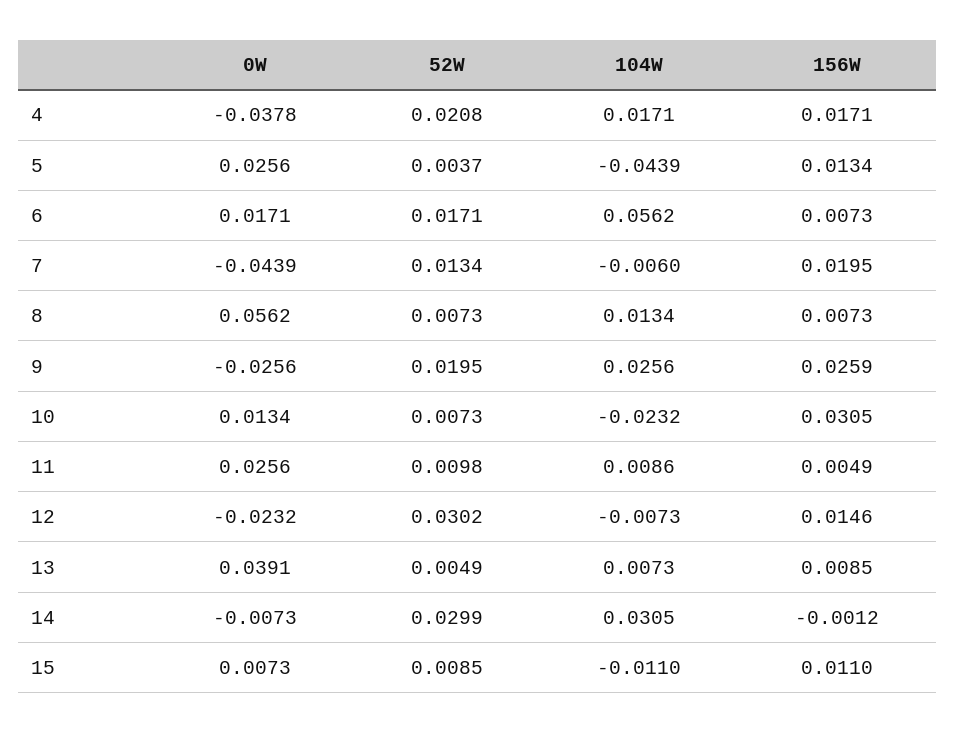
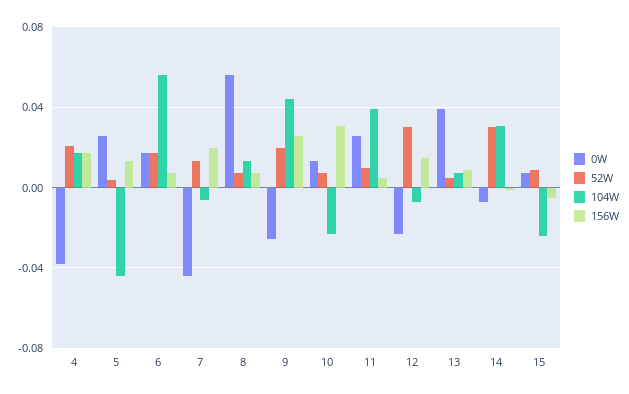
  {
    "0W": {
      "4": -0.0378,
      "5": 0.0256,
      "6": 0.0171,
      "7": -0.0439,
      "8": 0.0562,
      "9": -0.0256,
      "10": 0.0134,
      "11": 0.0256,
      "12": -0.0232,
      "13": 0.0391,
      "14": -0.0073,
      "15": 0.0073
    },
    "52W": {
      "4": 0.0208,
      "5": 0.0037,
      "6": 0.0171,
      "7": 0.0134,
      "8": 0.0073,
      "9": 0.0195,
      "10": 0.0073,
      "11": 0.0098,
      "12": 0.0302,
      "13": 0.0049,
      "14": 0.0299,
      "15": 0.0085
    },
    "104W": {
      "4": 0.0171,
      "5": -0.0439,
      "6": 0.0562,
      "7": -0.006,
      "8": 0.0134,
-     "9": 0.0256,
+     "9": 0.045,
      "10": -0.0232,
-     "11": 0.0086,
+     "11": 0.04,
      "12": -0.0073,
      "13": 0.0073,
      "14": 0.0305,
-     "15": -0.011
+     "15": -0.025
    },
    "156W": {
      "4": 0.0171,
      "5": 0.0134,
      "6": 0.0073,
      "7": 0.0195,
      "8": 0.0073,
      "9": 0.0259,
      "10": 0.0305,
      "11": 0.0049,
      "12": 0.0146,
      "13": 0.0085,
      "14": -0.0012,
-     "15": 0.011
+     "15": -0.005
    }
  }

